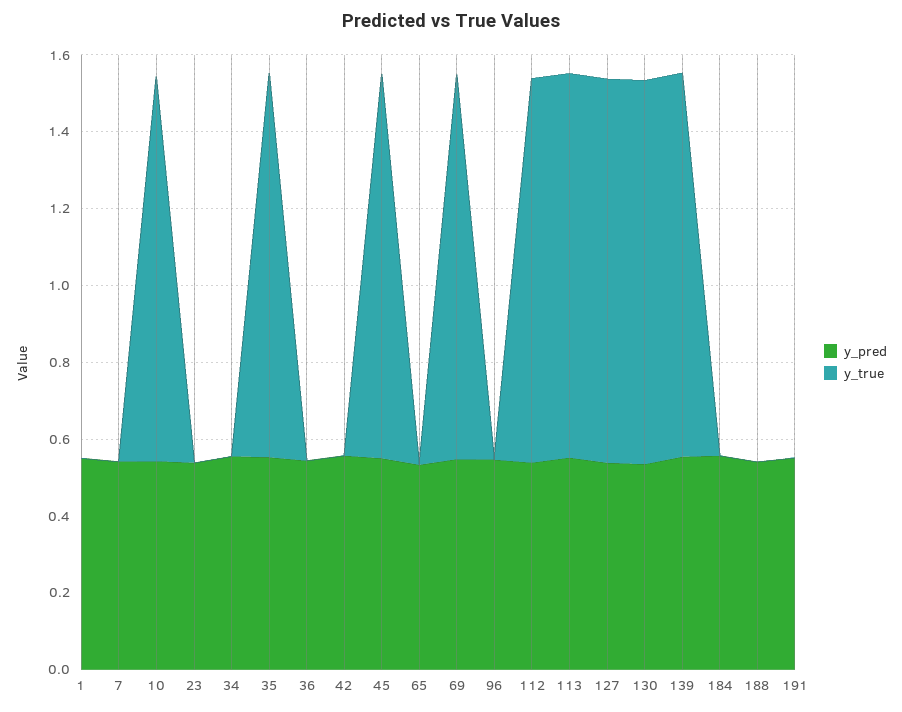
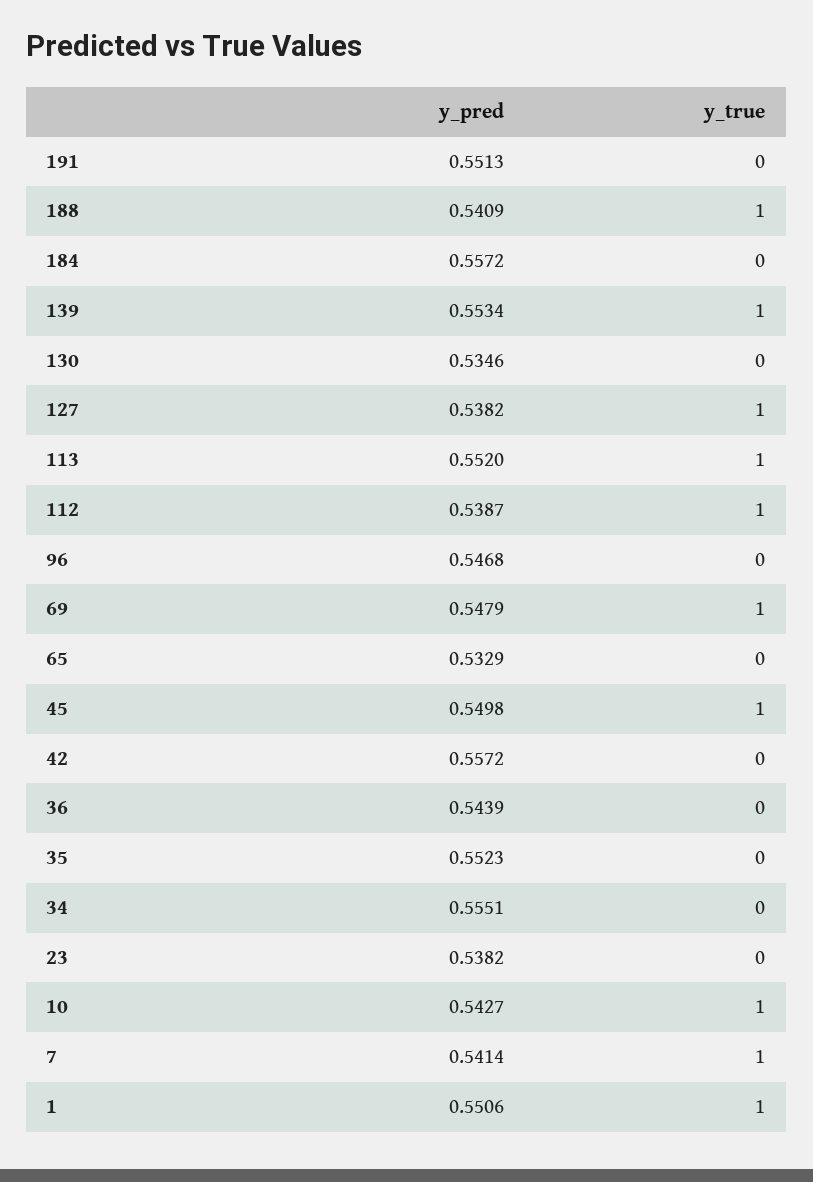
  {
    "y_pred": {
      "1": 0.5506,
      "7": 0.5414,
      "10": 0.5427,
      "23": 0.5382,
      "34": 0.5551,
      "35": 0.5523,
      "36": 0.5439,
      "42": 0.5572,
      "45": 0.5498,
      "65": 0.5329,
      "69": 0.5479,
      "96": 0.5468,
      "112": 0.5387,
      "113": 0.552,
      "127": 0.5382,
      "130": 0.5346,
      "139": 0.5534,
      "184": 0.5572,
      "188": 0.5409,
      "191": 0.5513
    },
    "y_true": {
-     "1": 0,
+     "1": 1,
-     "7": 0,
+     "7": 1,
      "10": 1,
      "23": 0,
      "34": 0,
-     "35": 1,
+     "35": 0,
      "36": 0,
      "42": 0,
      "45": 1,
      "65": 0,
      "69": 1,
      "96": 0,
      "112": 1,
      "113": 1,
      "127": 1,
-     "130": 1,
+     "130": 0,
      "139": 1,
      "184": 0,
-     "188": 0,
+     "188": 1,
      "191": 0
    }
  }

